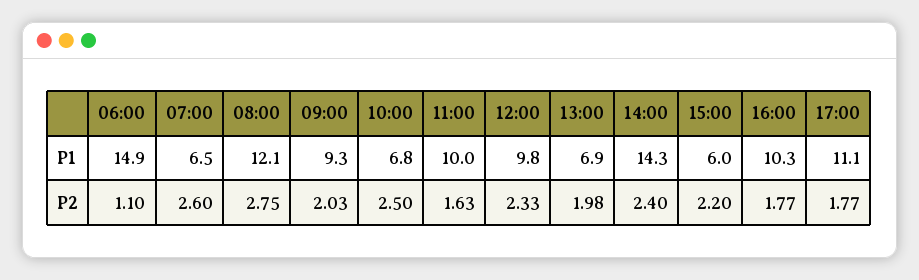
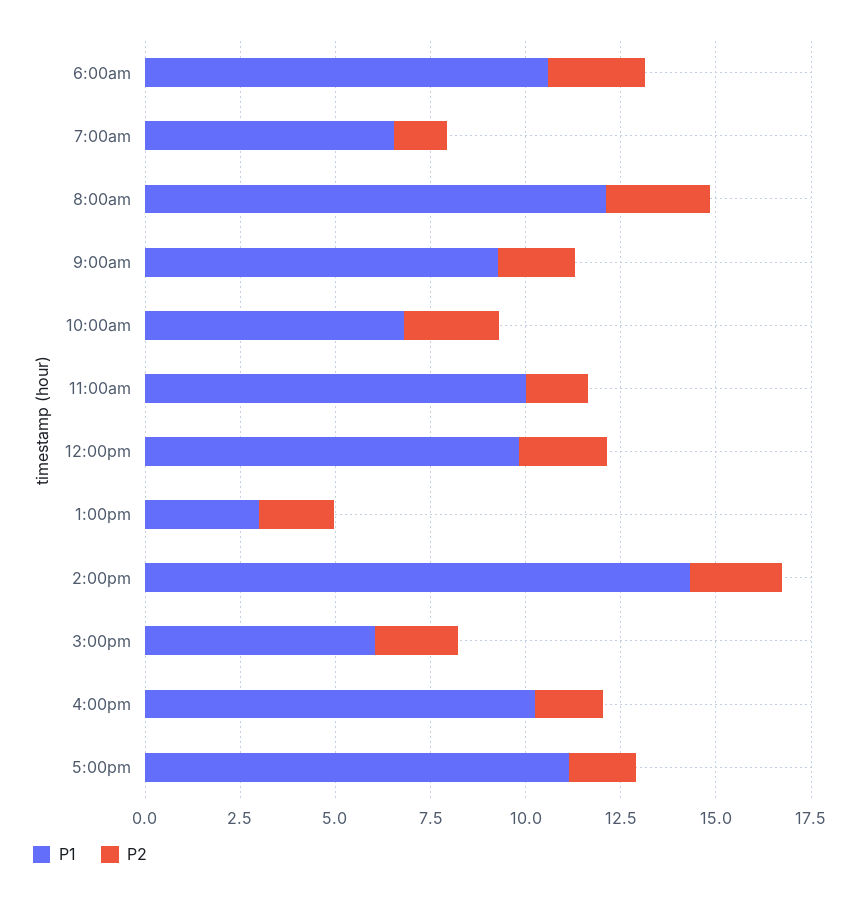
  {
    "P1": {
-     "06:00": 14.9,
+     "06:00": 10.5,
      "07:00": 6.5,
      "08:00": 12.1,
      "09:00": 9.3,
      "10:00": 6.8,
      "11:00": 10,
      "12:00": 9.8,
-     "13:00": 6.9,
+     "13:00": 3,
      "14:00": 14.3,
      "15:00": 6,
      "16:00": 10.3,
      "17:00": 11.1
    },
    "P2": {
-     "06:00": 1.1,
+     "06:00": 2.5,
-     "07:00": 2.6,
+     "07:00": 1.5,
      "08:00": 2.75,
      "09:00": 2.03,
      "10:00": 2.5,
      "11:00": 1.63,
      "12:00": 2.33,
      "13:00": 1.98,
      "14:00": 2.4,
      "15:00": 2.2,
      "16:00": 1.77,
      "17:00": 1.77
    }
  }

